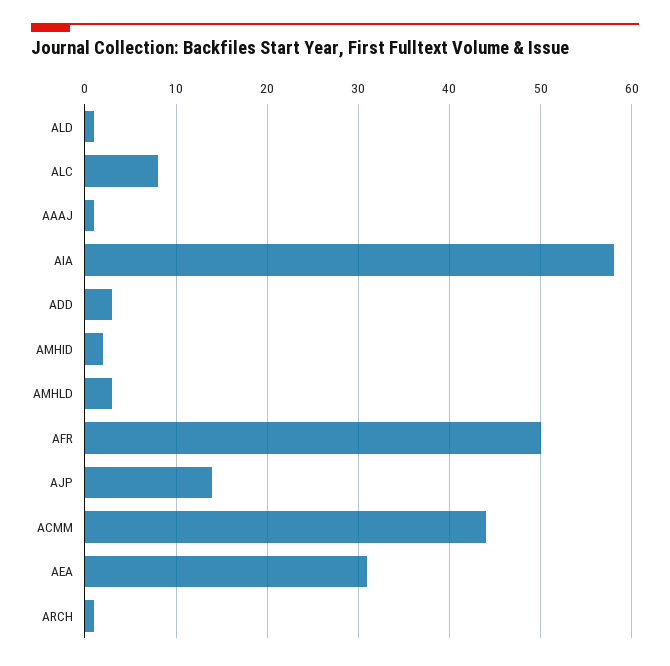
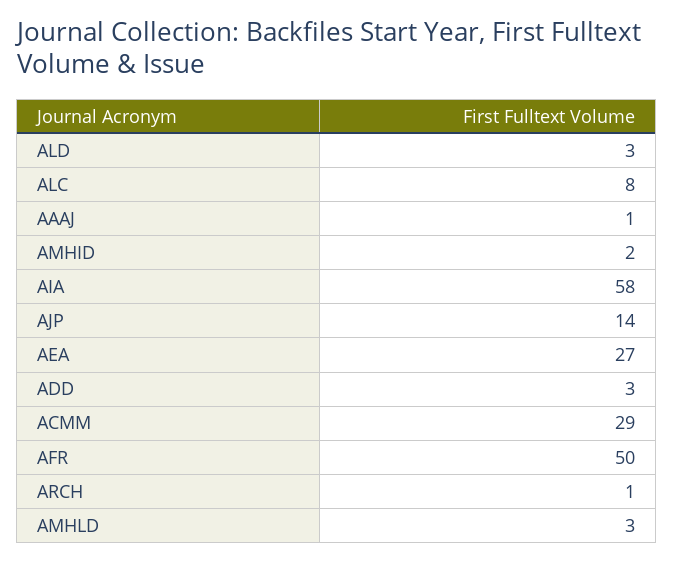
  {
-   "ALD": 1,
+   "ALD": 3,
    "ALC": 8,
    "AAAJ": 1,
    "AIA": 58,
    "ADD": 3,
    "AMHID": 2,
    "AMHLD": 3,
    "AFR": 50,
    "AJP": 14,
-   "ACMM": 44,
+   "ACMM": 29,
-   "AEA": 31,
+   "AEA": 27,
    "ARCH": 1
  }

